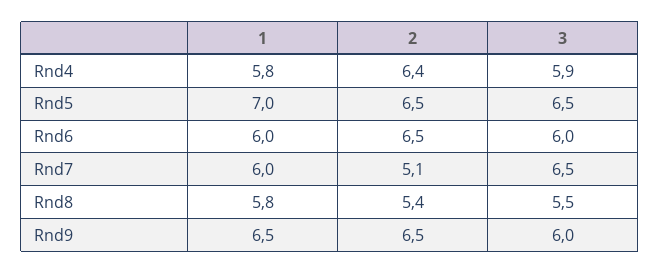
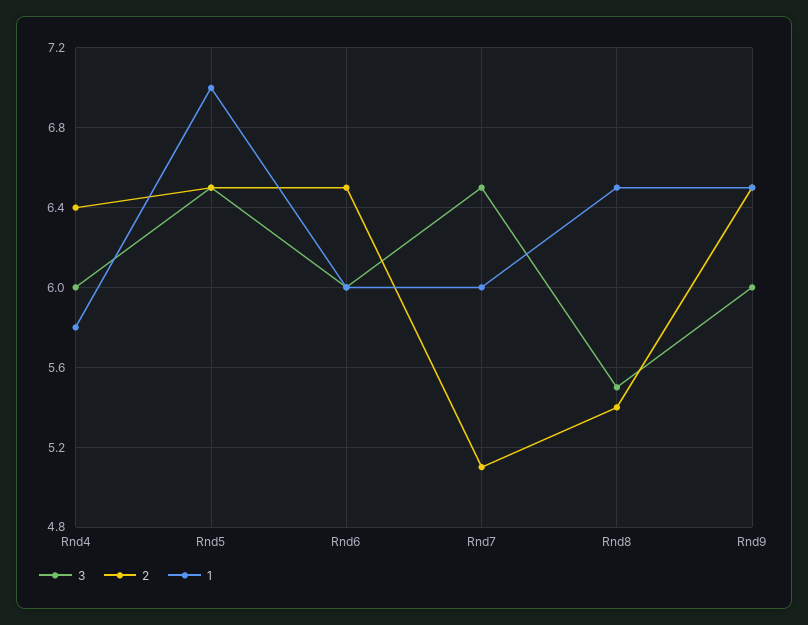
  {
    "1": {
      "Rnd4": 5.8,
      "Rnd5": 7,
      "Rnd6": 6,
      "Rnd7": 6,
-     "Rnd8": 5.8,
+     "Rnd8": 6.5,
      "Rnd9": 6.5
    },
    "2": {
      "Rnd4": 6.4,
      "Rnd5": 6.5,
      "Rnd6": 6.5,
      "Rnd7": 5.1,
      "Rnd8": 5.4,
      "Rnd9": 6.5
    },
    "3": {
-     "Rnd4": 5.9,
+     "Rnd4": 6,
      "Rnd5": 6.5,
      "Rnd6": 6,
      "Rnd7": 6.5,
      "Rnd8": 5.5,
      "Rnd9": 6
    }
  }

